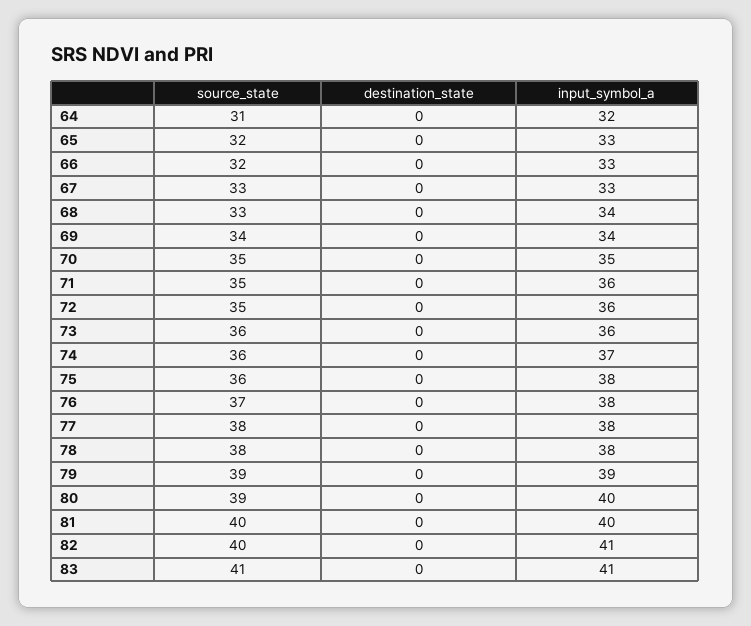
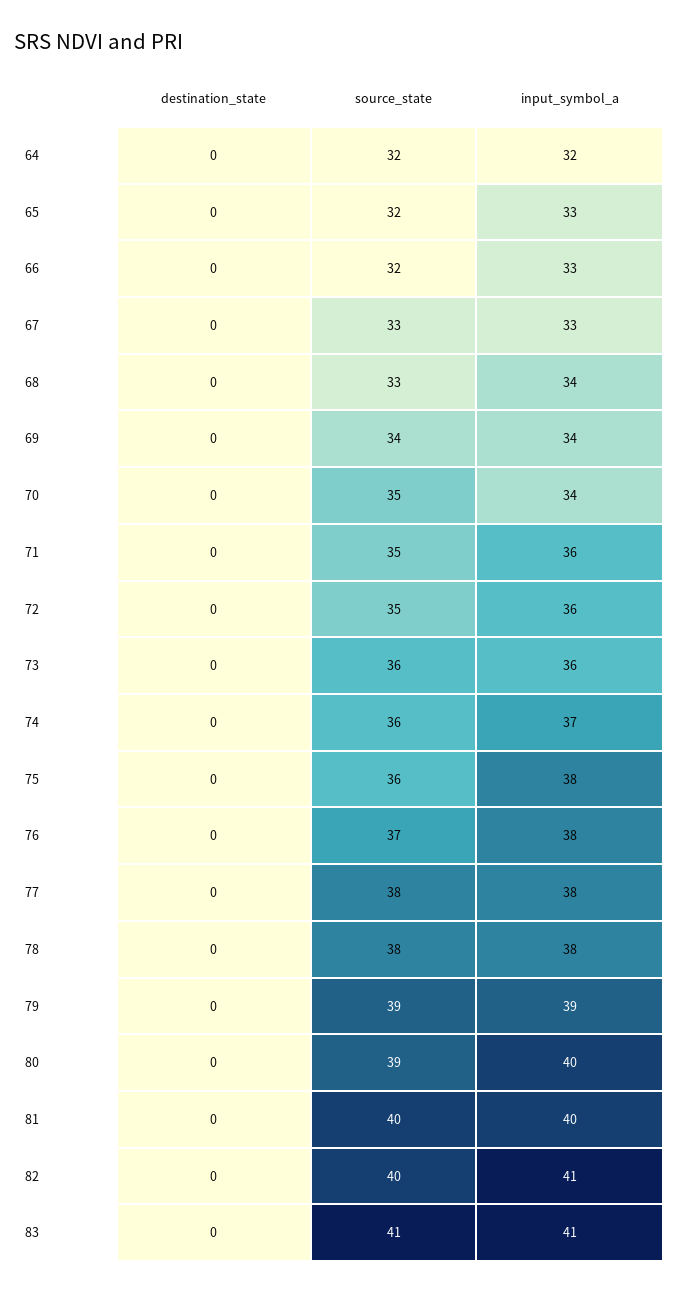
  {
    "source_state": {
-     "64": 31,
+     "64": 32,
      "65": 32,
      "66": 32,
      "67": 33,
      "68": 33,
      "69": 34,
      "70": 35,
      "71": 35,
      "72": 35,
      "73": 36,
      "74": 36,
      "75": 36,
      "76": 37,
      "77": 38,
      "78": 38,
      "79": 39,
      "80": 39,
      "81": 40,
      "82": 40,
      "83": 41
    },
    "destination_state": {
      "64": 0,
      "65": 0,
      "66": 0,
      "67": 0,
      "68": 0,
      "69": 0,
      "70": 0,
      "71": 0,
      "72": 0,
      "73": 0,
      "74": 0,
      "75": 0,
      "76": 0,
      "77": 0,
      "78": 0,
      "79": 0,
      "80": 0,
      "81": 0,
      "82": 0,
      "83": 0
    },
    "input_symbol_a": {
      "64": 32,
      "65": 33,
      "66": 33,
      "67": 33,
      "68": 34,
      "69": 34,
-     "70": 35,
+     "70": 34,
      "71": 36,
      "72": 36,
      "73": 36,
      "74": 37,
      "75": 38,
      "76": 38,
      "77": 38,
      "78": 38,
      "79": 39,
      "80": 40,
      "81": 40,
      "82": 41,
      "83": 41
    }
  }

